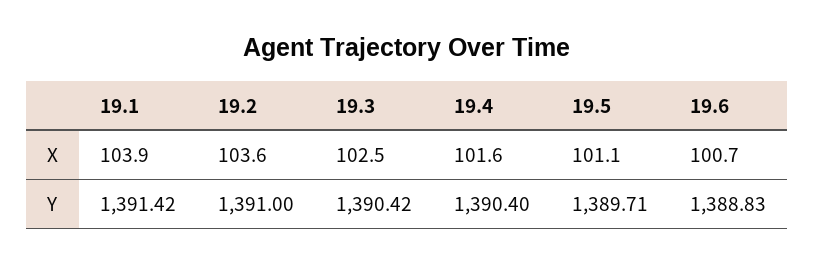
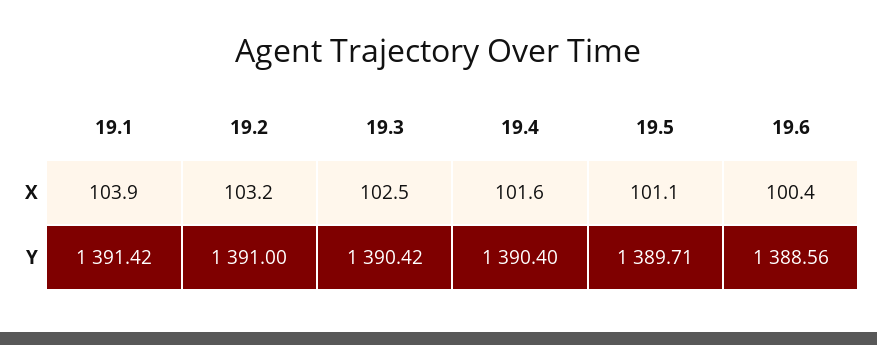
  {
    "19.1": {
      "X": 103.9,
      "Y": 1391.42
    },
    "19.2": {
-     "X": 103.6,
+     "X": 103.2,
      "Y": 1391
    },
    "19.3": {
      "X": 102.5,
      "Y": 1390.42
    },
    "19.4": {
      "X": 101.6,
      "Y": 1390.4
    },
    "19.5": {
      "X": 101.1,
      "Y": 1389.71
    },
    "19.6": {
-     "X": 100.7,
+     "X": 100.4,
-     "Y": 1388.83
+     "Y": 1388.56
    }
  }

